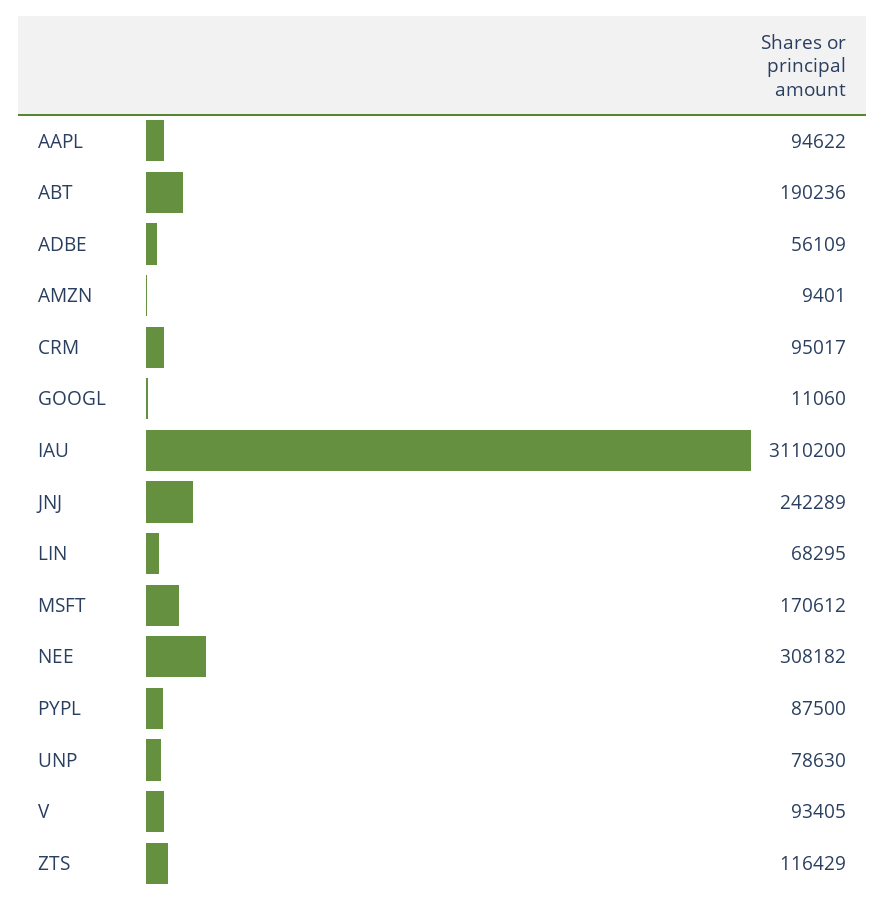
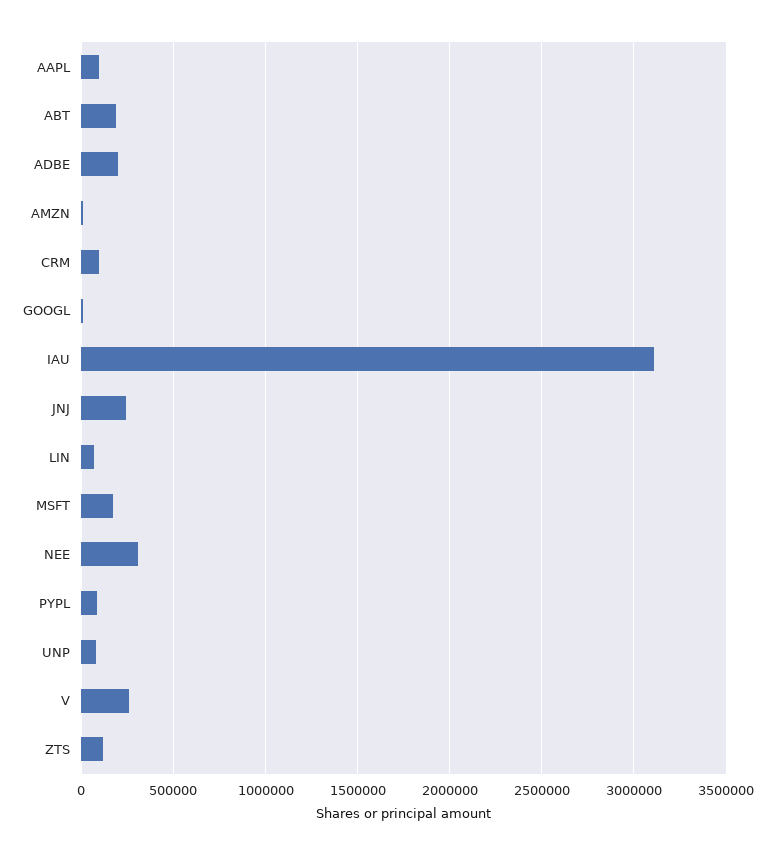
  {
    "AAPL": 94622,
    "ABT": 190236,
-   "ADBE": 56109,
+   "ADBE": 200000,
    "AMZN": 9401,
    "CRM": 95017,
    "GOOGL": 11060,
    "IAU": 3110200,
    "JNJ": 242289,
    "LIN": 68295,
    "MSFT": 170612,
    "NEE": 308182,
    "PYPL": 87500,
    "UNP": 78630,
-   "V": 93405,
+   "V": 250000,
    "ZTS": 116429
  }

